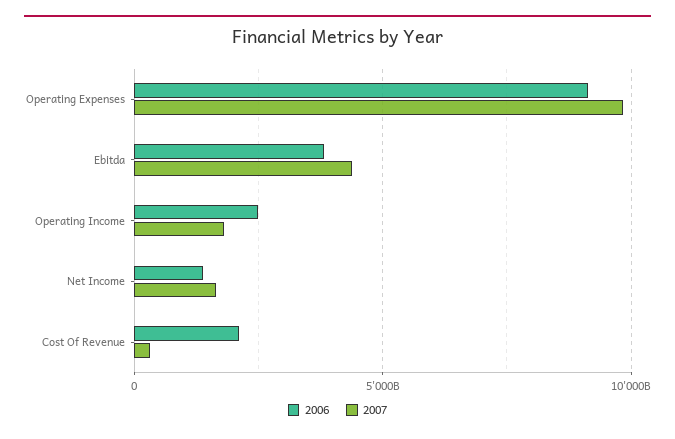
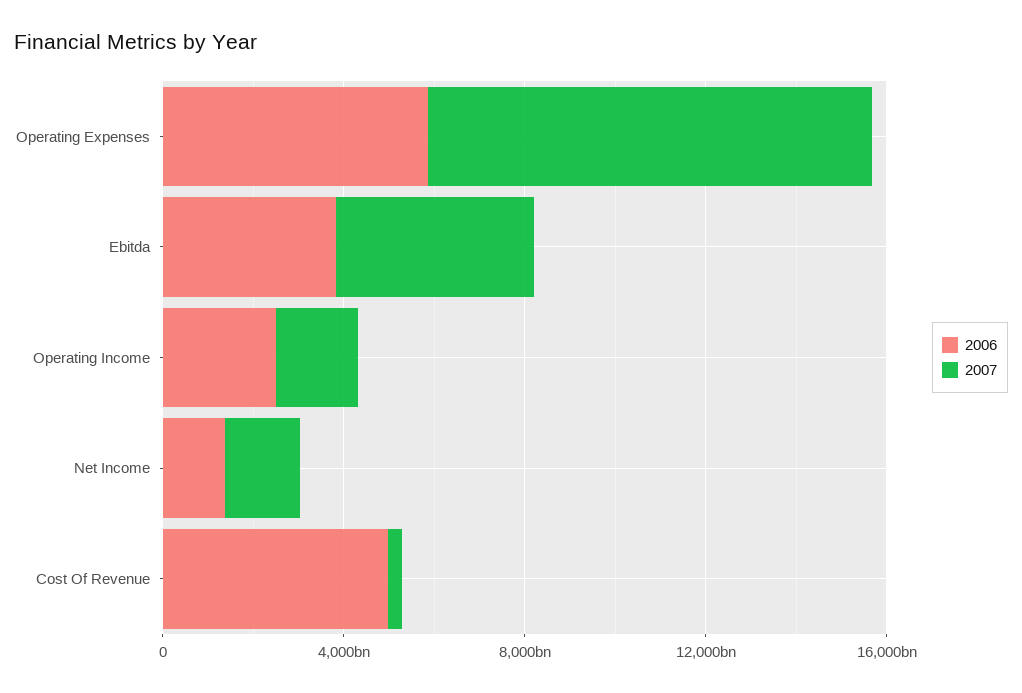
  {
    "2006": {
-     "Operating Expenses": 9000000000000,
+     "Operating Expenses": 6000000000000,
      "Ebitda": 4000000000000,
      "Operating Income": 2500000000000,
      "Net Income": 1500000000000,
-     "Cost Of Revenue": 2000000000000
+     "Cost Of Revenue": 5000000000000
    },
    "2007": {
      "Operating Expenses": 10000000000000,
      "Ebitda": 4500000000000,
      "Operating Income": 2000000000000,
      "Net Income": 1500000000000,
      "Cost Of Revenue": 500000000000
    }
  }

